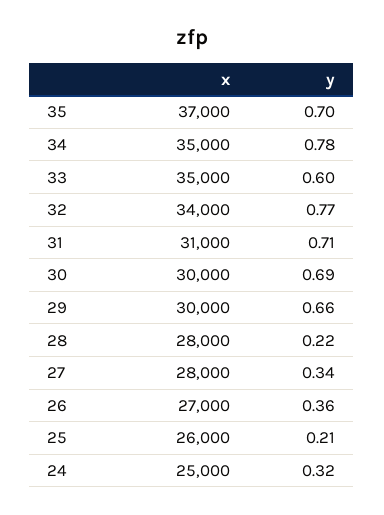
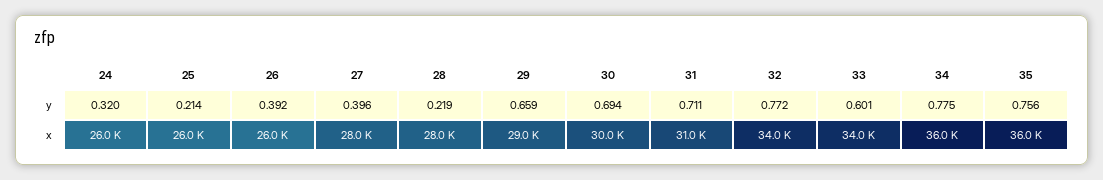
  {
    "x": {
-     "35": 37000,
+     "35": 36000,
-     "34": 35000,
+     "34": 36000,
-     "33": 35000,
+     "33": 34000,
      "32": 34000,
      "31": 31000,
      "30": 30000,
-     "29": 30000,
+     "29": 29000,
      "28": 28000,
      "27": 28000,
-     "26": 27000,
+     "26": 26000,
      "25": 26000,
-     "24": 25000
+     "24": 26000
    },
    "y": {
-     "35": 0.7,
+     "35": 0.756,
      "34": 0.775,
      "33": 0.601,
      "32": 0.772,
      "31": 0.711,
      "30": 0.694,
      "29": 0.659,
      "28": 0.219,
-     "27": 0.34,
+     "27": 0.396,
-     "26": 0.36,
+     "26": 0.392,
      "25": 0.214,
      "24": 0.32
    }
  }

